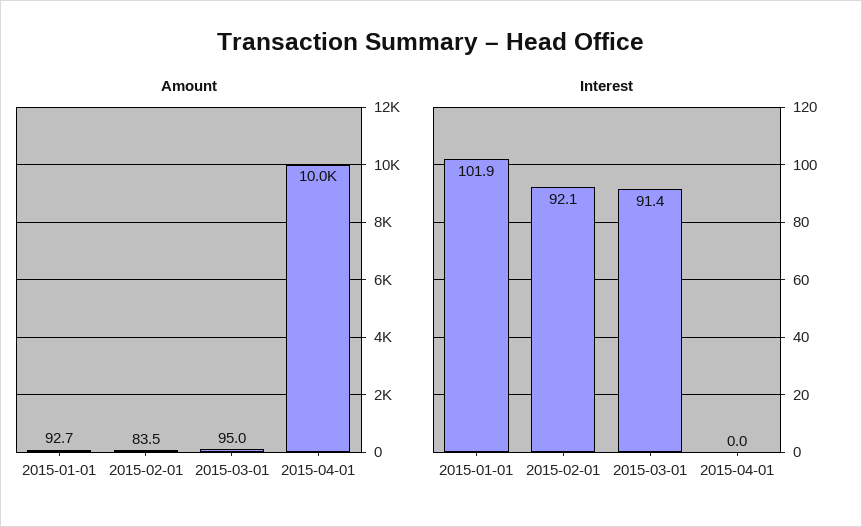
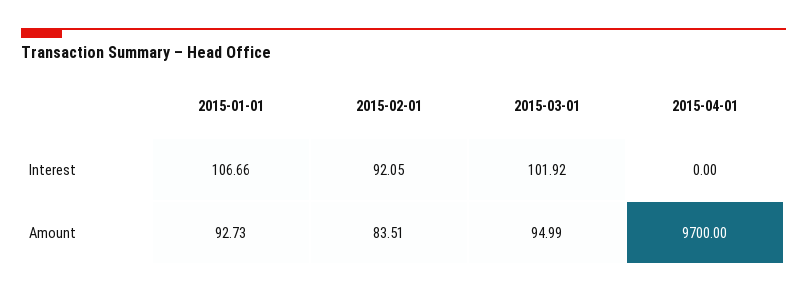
  {
    "Amount": {
      "2015-01-01": 92.73,
      "2015-02-01": 83.51,
      "2015-03-01": 94.99,
-     "2015-04-01": 10000
+     "2015-04-01": 9700
    },
    "Interest": {
-     "2015-01-01": 101.9,
+     "2015-01-01": 106.66,
      "2015-02-01": 92.05,
-     "2015-03-01": 91.4,
+     "2015-03-01": 101.92,
      "2015-04-01": 0
    }
  }

